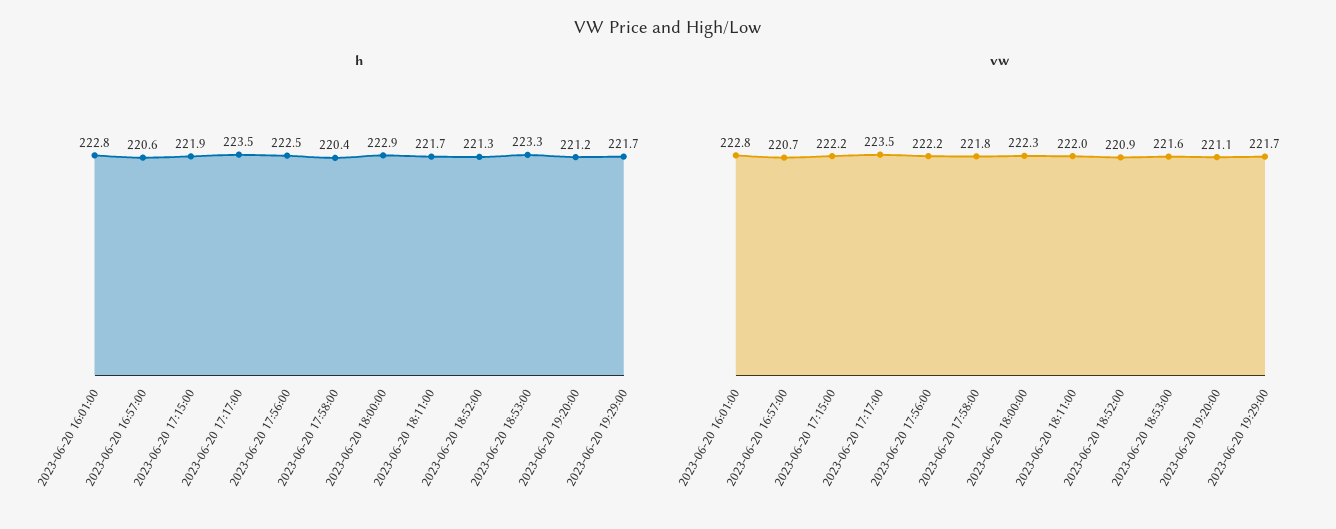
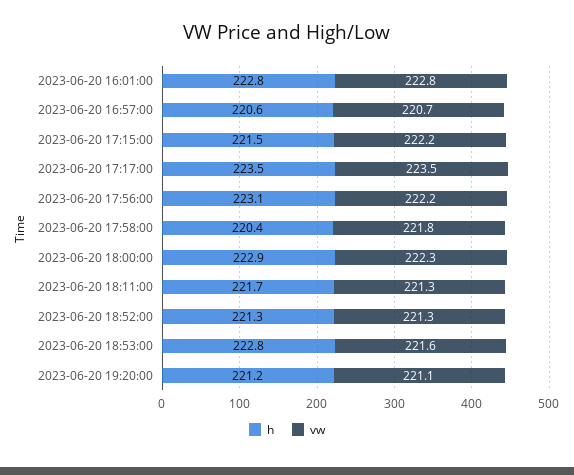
  {
    "h": {
      "2023-06-20 16:01:00": 222.8,
      "2023-06-20 16:57:00": 220.6,
-     "2023-06-20 17:15:00": 221.9,
+     "2023-06-20 17:15:00": 221.5,
      "2023-06-20 17:17:00": 223.5,
-     "2023-06-20 17:56:00": 222.5,
+     "2023-06-20 17:56:00": 223.1,
      "2023-06-20 17:58:00": 220.4,
      "2023-06-20 18:00:00": 222.9,
      "2023-06-20 18:11:00": 221.7,
      "2023-06-20 18:52:00": 221.3,
-     "2023-06-20 18:53:00": 223.3,
+     "2023-06-20 18:53:00": 222.8,
-     "2023-06-20 19:20:00": 221.2,
+     "2023-06-20 19:20:00": 221.2
-     "2023-06-20 19:29:00": 221.7
    },
    "vw": {
      "2023-06-20 16:01:00": 222.8,
      "2023-06-20 16:57:00": 220.7,
      "2023-06-20 17:15:00": 222.2,
      "2023-06-20 17:17:00": 223.5,
      "2023-06-20 17:56:00": 222.2,
      "2023-06-20 17:58:00": 221.8,
      "2023-06-20 18:00:00": 222.3,
-     "2023-06-20 18:11:00": 222,
+     "2023-06-20 18:11:00": 221.3,
-     "2023-06-20 18:52:00": 220.9,
+     "2023-06-20 18:52:00": 221.3,
      "2023-06-20 18:53:00": 221.6,
-     "2023-06-20 19:20:00": 221.1,
+     "2023-06-20 19:20:00": 221.1
-     "2023-06-20 19:29:00": 221.7
    }
  }

